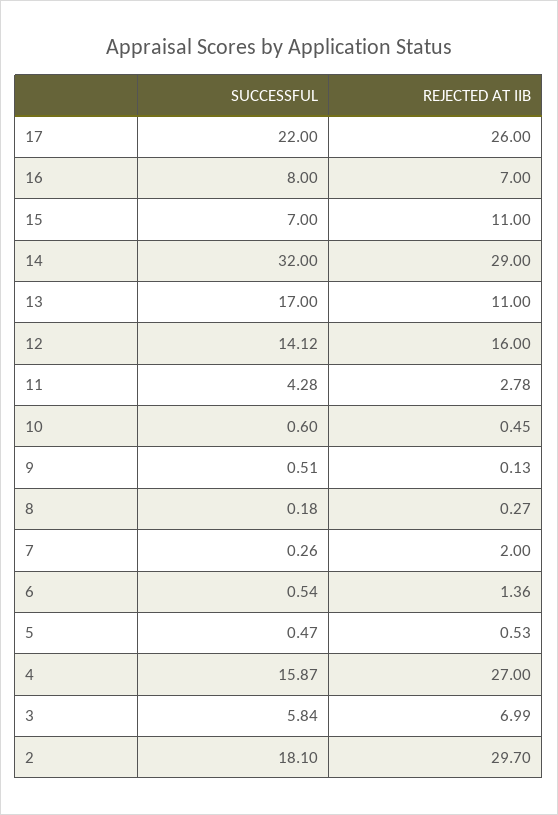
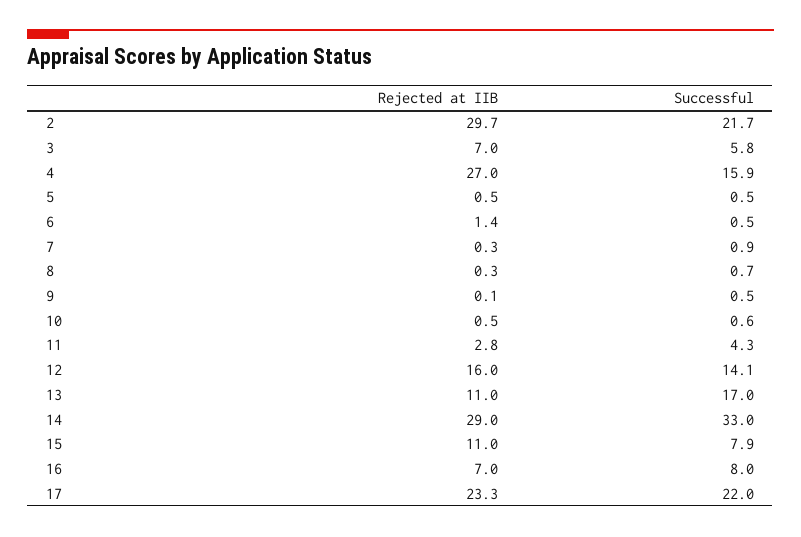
  {
    "SUCCESSFUL": {
      "17": 22,
      "16": 8,
-     "15": 7,
+     "15": 7.9,
-     "14": 32,
+     "14": 33,
      "13": 17,
      "12": 14.12,
      "11": 4.28,
      "10": 0.6,
      "9": 0.51,
-     "8": 0.18,
+     "8": 0.7,
-     "7": 0.26,
+     "7": 0.9,
      "6": 0.54,
      "5": 0.47,
      "4": 15.87,
      "3": 5.84,
-     "2": 18.1
+     "2": 21.7
    },
    "REJECTED AT IIB": {
-     "17": 26,
+     "17": 23.3,
      "16": 7,
      "15": 11,
      "14": 29,
      "13": 11,
      "12": 16,
      "11": 2.78,
      "10": 0.45,
      "9": 0.13,
      "8": 0.27,
-     "7": 2,
+     "7": 0.3,
      "6": 1.36,
      "5": 0.53,
      "4": 27,
      "3": 6.99,
      "2": 29.7
    }
  }

